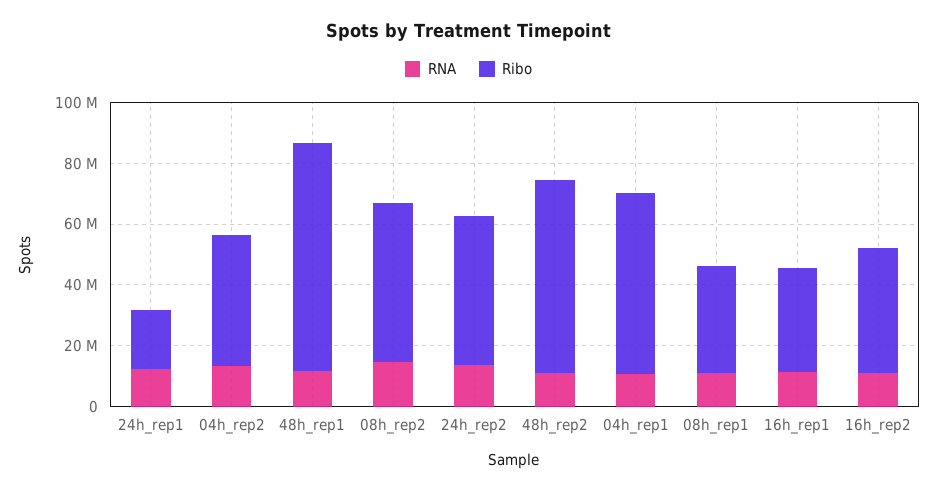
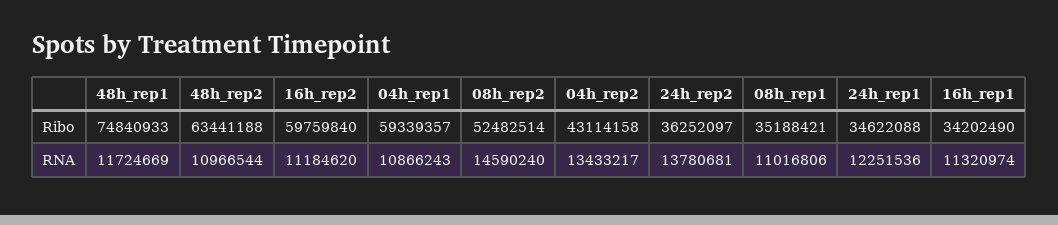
  {
    "RNA": {
      "24h_rep1": 12251536,
      "04h_rep2": 13433217,
      "48h_rep1": 11724669,
      "08h_rep2": 14590240,
      "24h_rep2": 13780681,
      "48h_rep2": 10966544,
      "04h_rep1": 10866243,
      "08h_rep1": 11016806,
      "16h_rep1": 11320974,
      "16h_rep2": 11184620
    },
    "Ribo": {
-     "24h_rep1": 20000000,
+     "24h_rep1": 34622088,
      "04h_rep2": 43114158,
      "48h_rep1": 74840933,
      "08h_rep2": 52482514,
-     "24h_rep2": 50000000,
+     "24h_rep2": 36252097,
      "48h_rep2": 63441188,
      "04h_rep1": 59339357,
      "08h_rep1": 35188421,
      "16h_rep1": 34202490,
-     "16h_rep2": 40000000
+     "16h_rep2": 59759840
    }
  }

